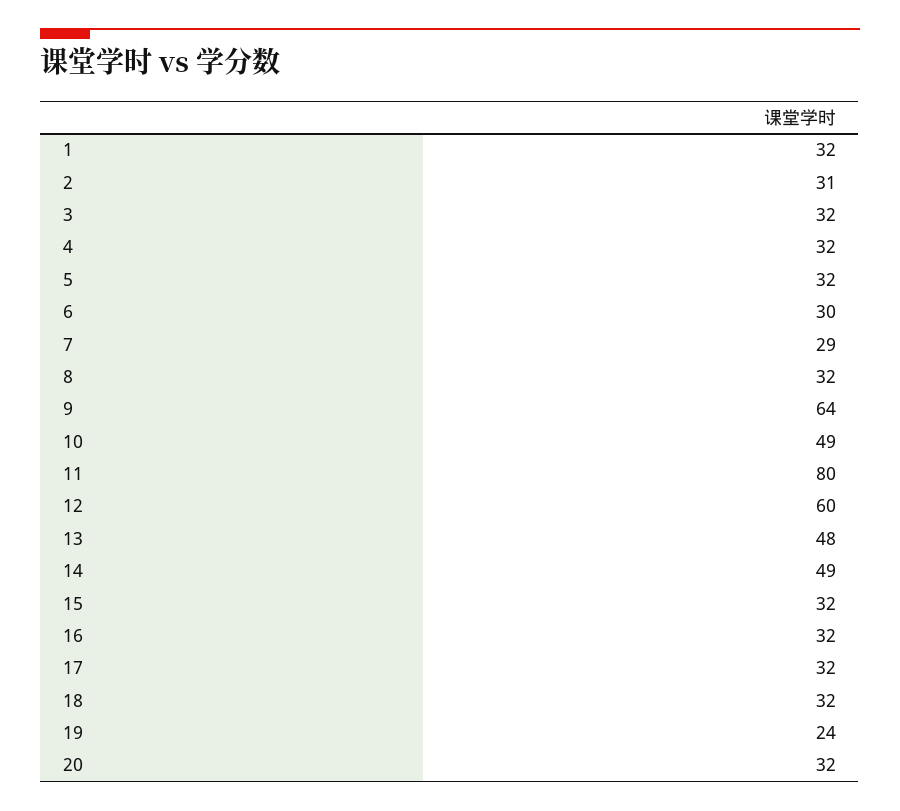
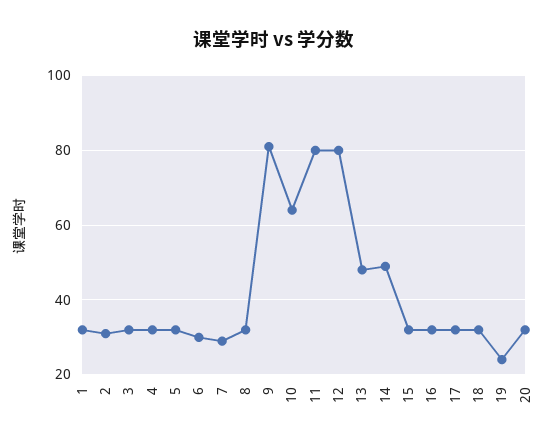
  {
    "1": 32,
    "2": 31,
    "3": 32,
    "4": 32,
    "5": 32,
    "6": 30,
    "7": 29,
    "8": 32,
-   "9": 64,
+   "9": 80,
-   "10": 49,
+   "10": 65,
    "11": 80,
-   "12": 60,
+   "12": 80,
    "13": 48,
    "14": 49,
    "15": 32,
    "16": 32,
    "17": 32,
    "18": 32,
    "19": 24,
    "20": 32
  }

